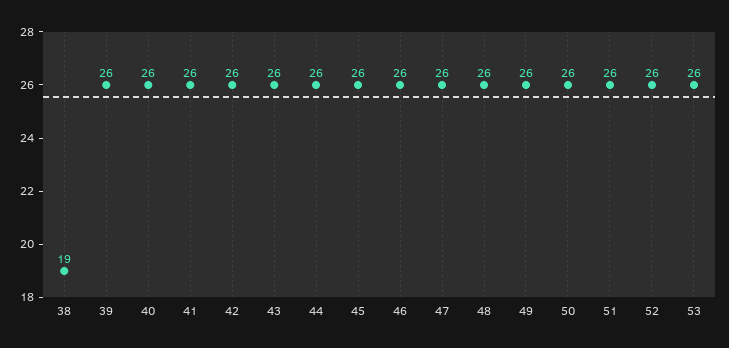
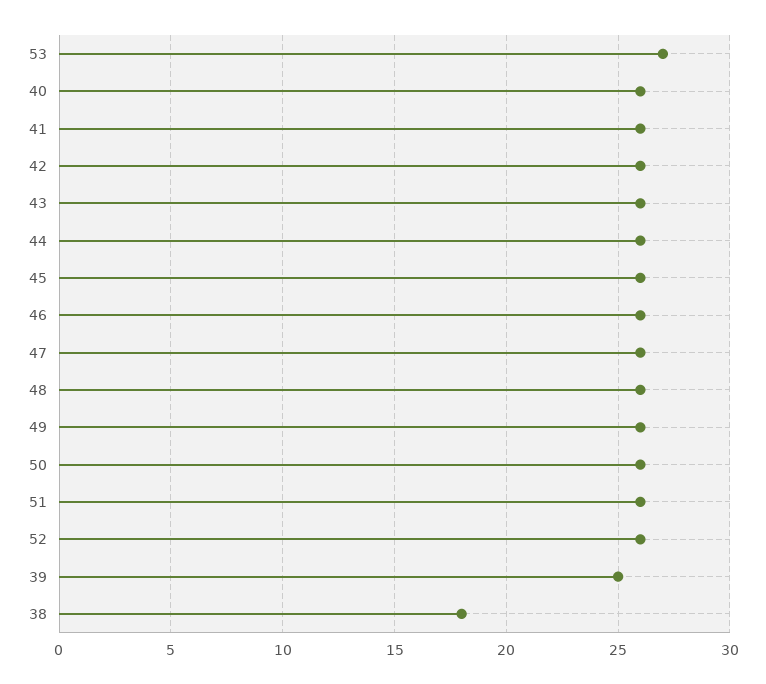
  {
-   "38": 19,
+   "38": 18,
-   "39": 26,
+   "39": 25,
    "40": 26,
    "41": 26,
    "42": 26,
    "43": 26,
    "44": 26,
    "45": 26,
    "46": 26,
    "47": 26,
    "48": 26,
    "49": 26,
    "50": 26,
    "51": 26,
    "52": 26,
-   "53": 26
+   "53": 27
  }

